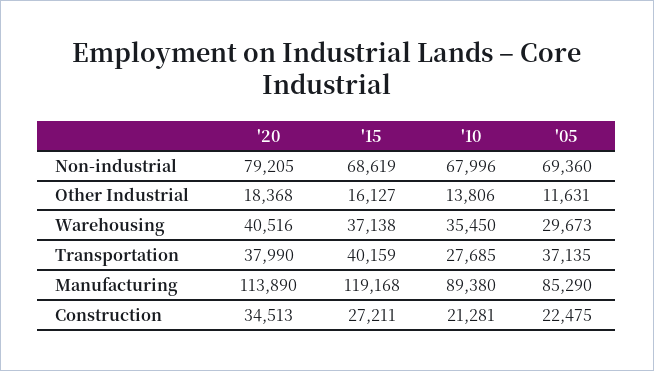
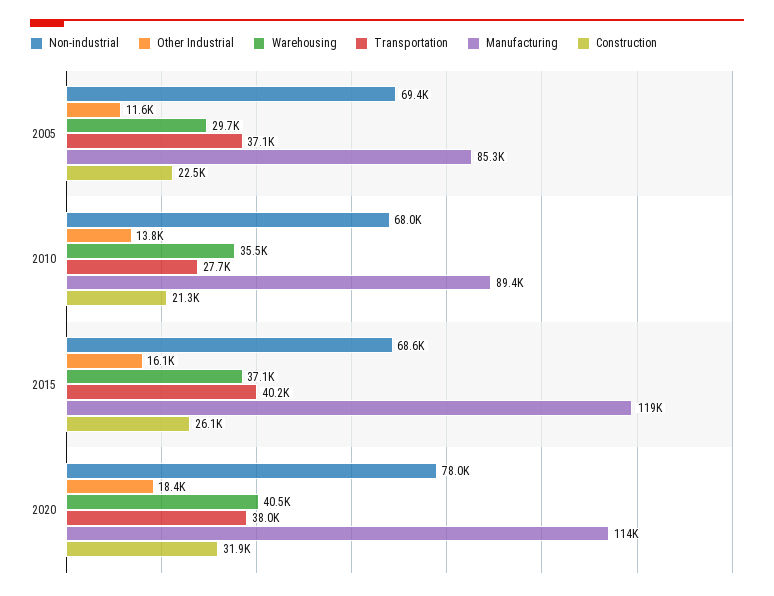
  {
    "Non-industrial": {
-     "'20": 79205,
+     "'20": 78000,
      "'15": 68619,
      "'10": 67996,
      "'05": 69360
    },
    "Other Industrial": {
      "'20": 18368,
      "'15": 16127,
      "'10": 13806,
      "'05": 11631
    },
    "Warehousing": {
      "'20": 40516,
      "'15": 37138,
      "'10": 35450,
      "'05": 29673
    },
    "Transportation": {
      "'20": 37990,
      "'15": 40159,
      "'10": 27685,
      "'05": 37135
    },
    "Manufacturing": {
      "'20": 113890,
      "'15": 119168,
      "'10": 89380,
      "'05": 85290
    },
    "Construction": {
-     "'20": 34513,
+     "'20": 31900,
-     "'15": 27211,
+     "'15": 26100,
      "'10": 21281,
      "'05": 22475
    }
  }

